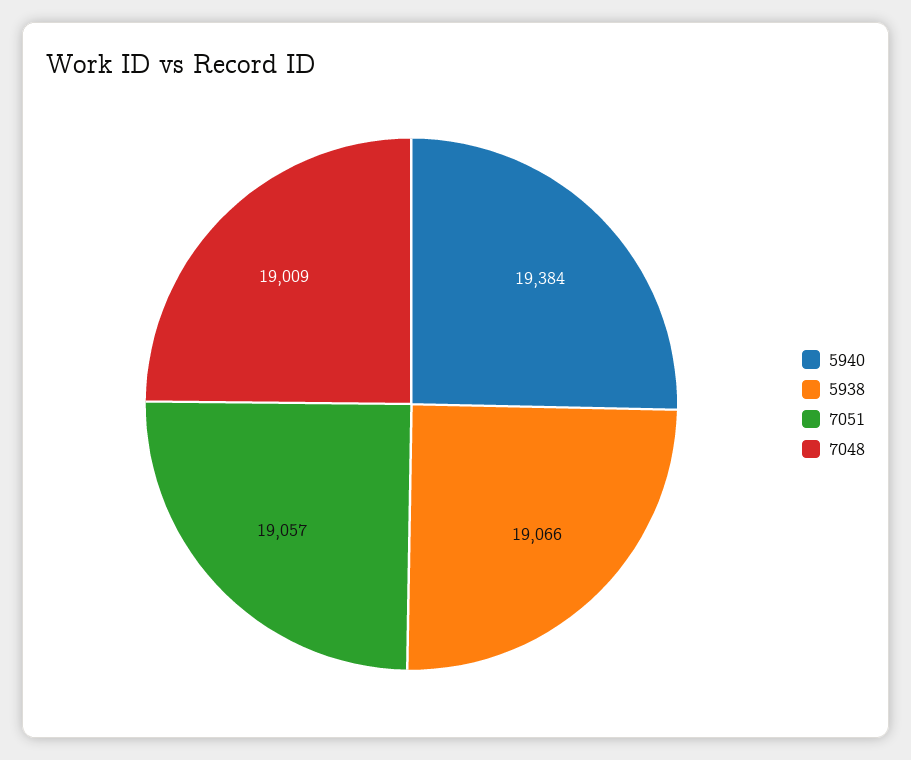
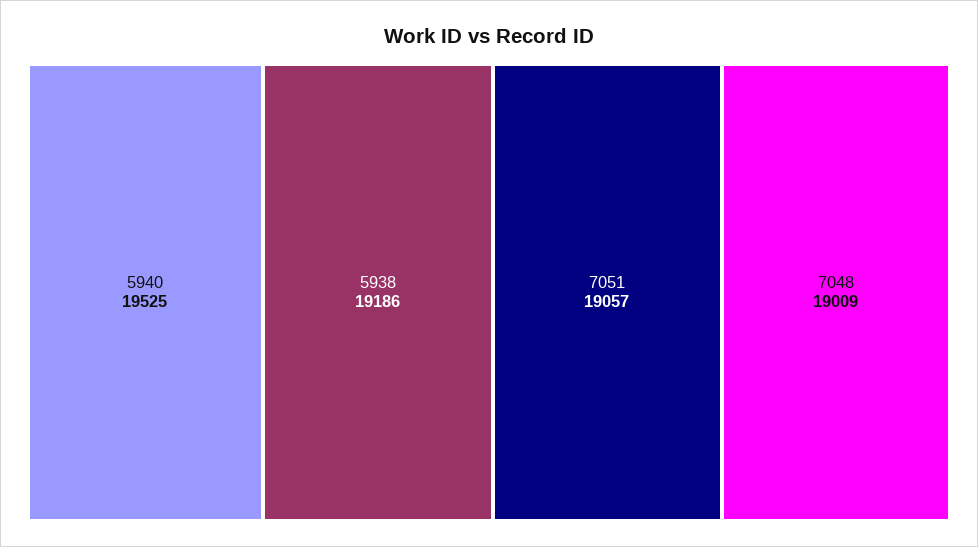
  {
-   "5940": 19384,
+   "5940": 19525,
-   "5938": 19066,
+   "5938": 19186,
    "7051": 19057,
    "7048": 19009
  }

